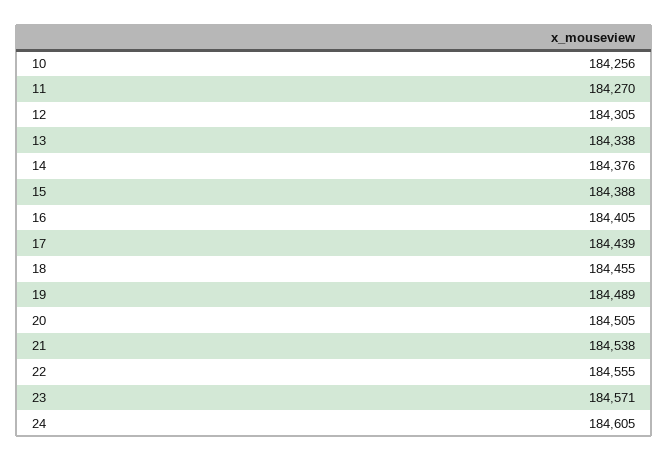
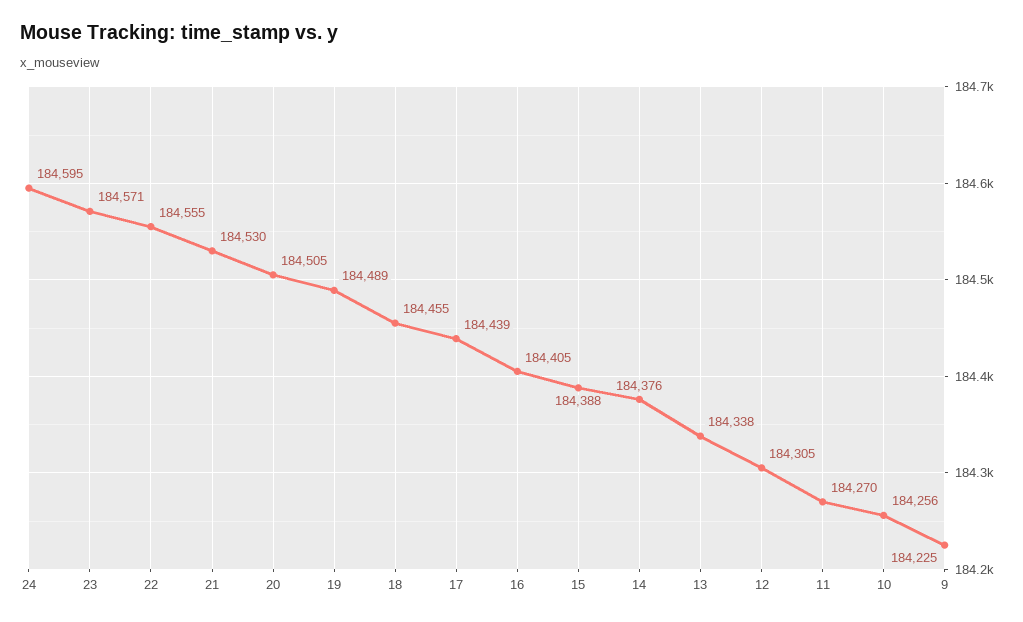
  {
    "10": 184256,
    "11": 184270,
    "12": 184305,
    "13": 184338,
    "14": 184376,
    "15": 184388,
    "16": 184405,
    "17": 184439,
    "18": 184455,
    "19": 184489,
    "20": 184505,
-   "21": 184538,
+   "21": 184530,
    "22": 184555,
    "23": 184571,
-   "24": 184605
+   "24": 184595,
+   "9": 184225
  }

